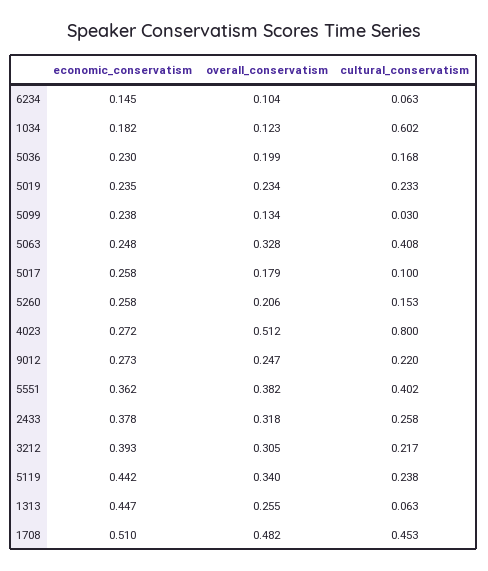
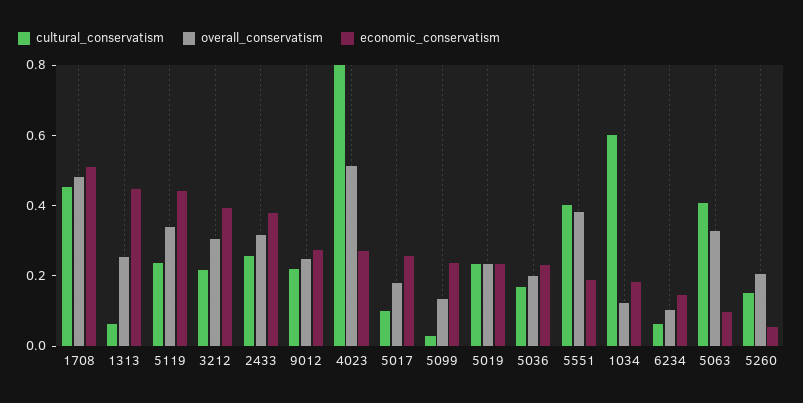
  {
    "economic_conservatism": {
      "6234": 0.145,
      "1034": 0.182,
      "5036": 0.23,
      "5019": 0.235,
      "5099": 0.238,
-     "5063": 0.248,
+     "5063": 0.1,
      "5017": 0.258,
-     "5260": 0.258,
+     "5260": 0.05,
      "4023": 0.272,
      "9012": 0.273,
-     "5551": 0.362,
+     "5551": 0.2,
      "2433": 0.378,
      "3212": 0.393,
      "5119": 0.442,
      "1313": 0.447,
      "1708": 0.51
    },
    "overall_conservatism": {
      "6234": 0.104,
      "1034": 0.123,
      "5036": 0.199,
      "5019": 0.234,
      "5099": 0.134,
      "5063": 0.328,
      "5017": 0.179,
      "5260": 0.206,
      "4023": 0.512,
      "9012": 0.247,
      "5551": 0.382,
      "2433": 0.318,
      "3212": 0.305,
      "5119": 0.34,
      "1313": 0.255,
      "1708": 0.482
    },
    "cultural_conservatism": {
      "6234": 0.063,
      "1034": 0.602,
      "5036": 0.168,
      "5019": 0.233,
      "5099": 0.03,
      "5063": 0.408,
      "5017": 0.1,
      "5260": 0.153,
      "4023": 0.8,
      "9012": 0.22,
      "5551": 0.402,
      "2433": 0.258,
      "3212": 0.217,
      "5119": 0.238,
      "1313": 0.063,
      "1708": 0.453
    }
  }

